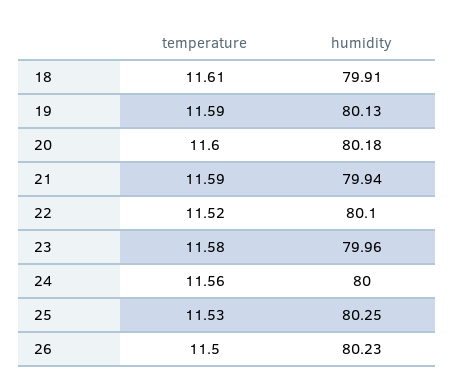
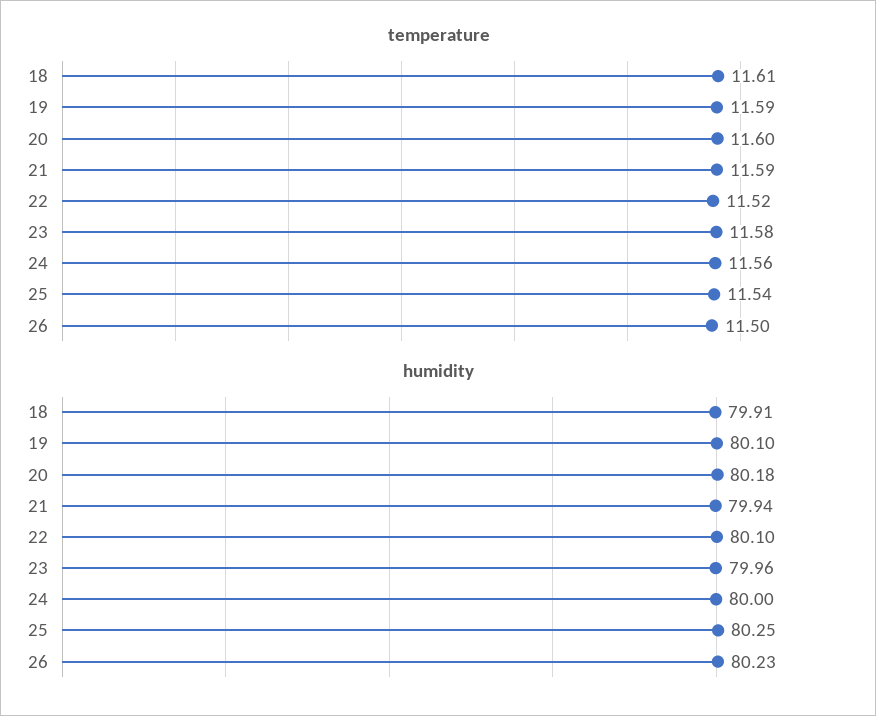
  {
    "temperature": {
      "18": 11.61,
      "19": 11.59,
      "20": 11.6,
      "21": 11.59,
      "22": 11.52,
      "23": 11.58,
      "24": 11.56,
-     "25": 11.53,
+     "25": 11.54,
      "26": 11.5
    },
    "humidity": {
      "18": 79.91,
-     "19": 80.13,
+     "19": 80.1,
      "20": 80.18,
      "21": 79.94,
      "22": 80.1,
      "23": 79.96,
      "24": 80,
      "25": 80.25,
      "26": 80.23
    }
  }

